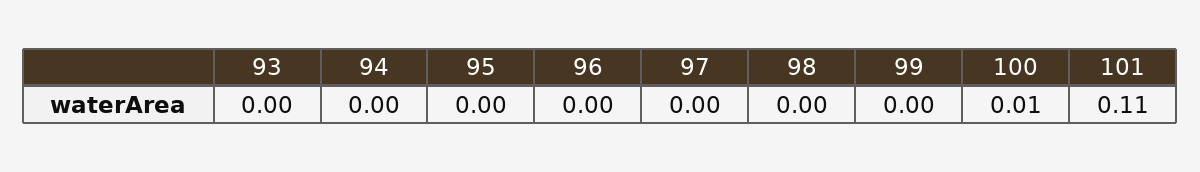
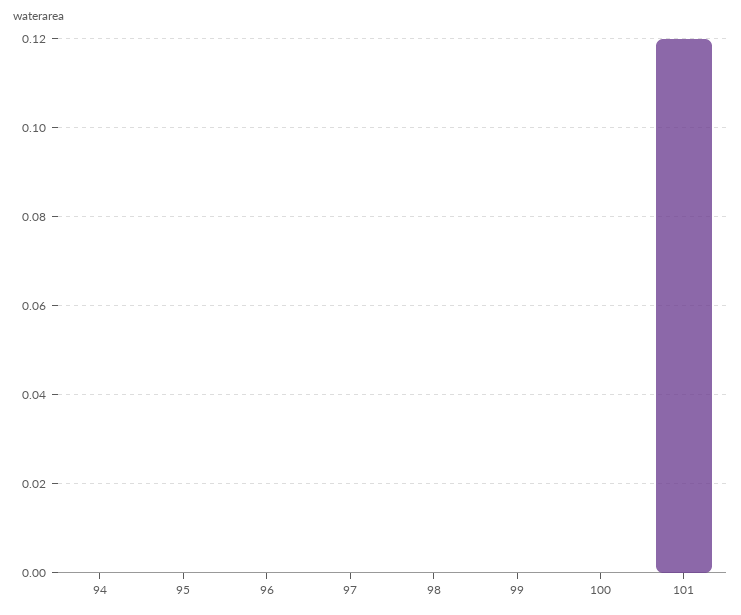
  {
-   "93": 0,
    "94": 0,
    "95": 0,
    "96": 0,
    "97": 0,
    "98": 0,
    "99": 0,
-   "100": 0.01,
+   "100": 0,
-   "101": 0.11
+   "101": 0.12
  }

